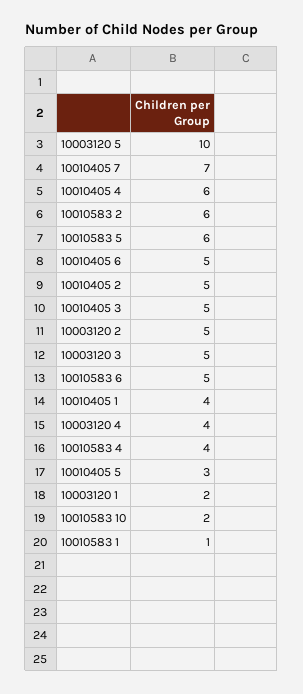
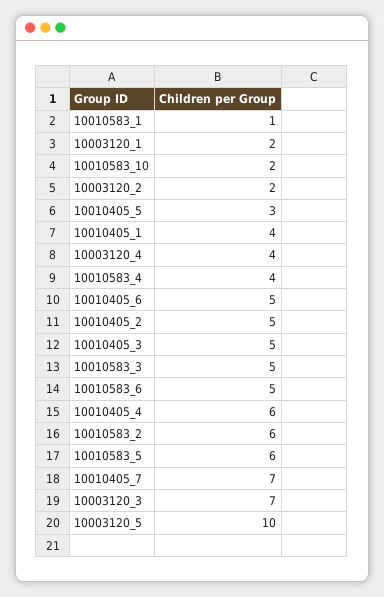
  {
    "10003120 5": 10,
    "10010405 7": 7,
    "10010405 4": 6,
    "10010583 2": 6,
    "10010583 5": 6,
    "10010405 6": 5,
    "10010405 2": 5,
    "10010405 3": 5,
-   "10003120 2": 5,
+   "10003120 2": 2,
-   "10003120 3": 5,
+   "10003120 3": 7,
    "10010583 6": 5,
    "10010405 1": 4,
    "10003120 4": 4,
    "10010583 4": 4,
    "10010405 5": 3,
    "10003120 1": 2,
    "10010583 10": 2,
-   "10010583 1": 1
+   "10010583 1": 1,
+   "10010583_3": 5
  }

